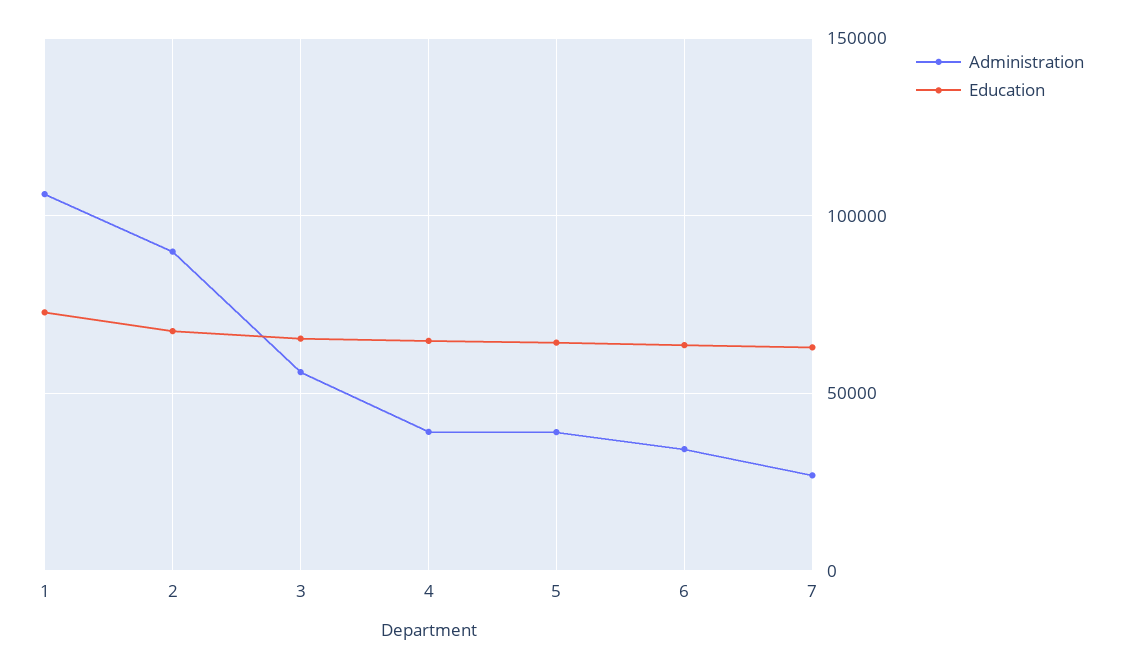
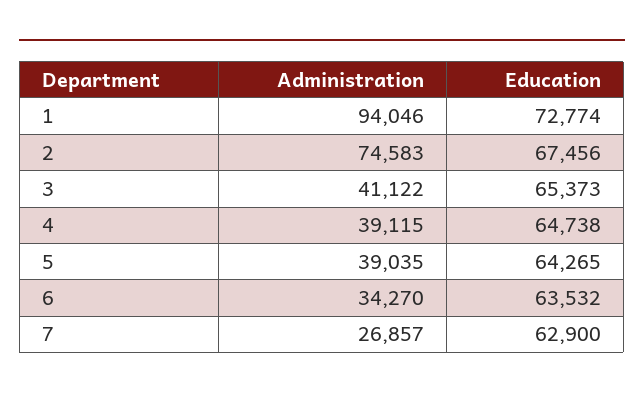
  {
    "Administration": {
-     "1": 105000,
+     "1": 94046,
-     "2": 90000,
+     "2": 74583,
-     "3": 55000,
+     "3": 41122,
      "4": 39115,
      "5": 39035,
      "6": 34270,
      "7": 26857
    },
    "Education": {
      "1": 72774,
      "2": 67456,
      "3": 65373,
      "4": 64738,
      "5": 64265,
      "6": 63532,
      "7": 62900
    }
  }

